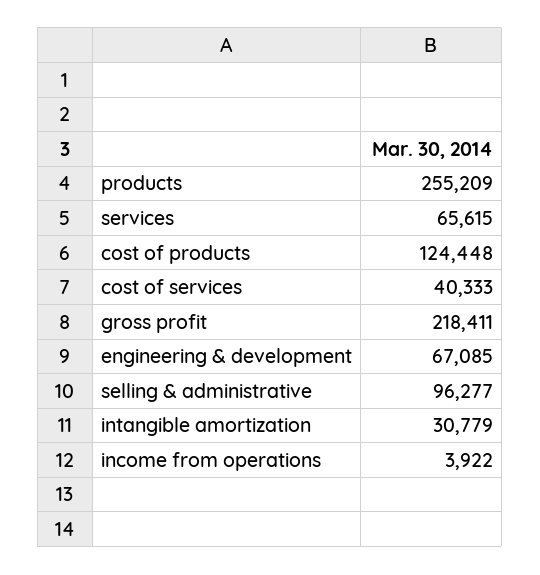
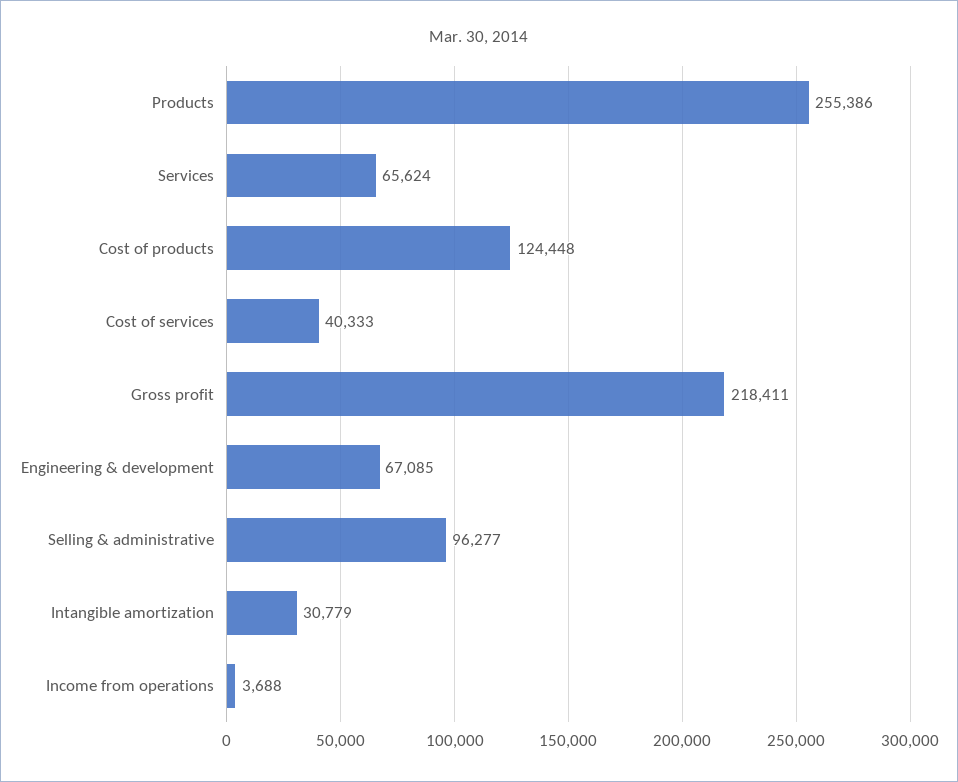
  {
-   "products": 255209,
+   "products": 255386,
-   "services": 65615,
+   "services": 65624,
    "cost of products": 124448,
    "cost of services": 40333,
    "gross profit": 218411,
    "engineering & development": 67085,
    "selling & administrative": 96277,
    "intangible amortization": 30779,
-   "income from operations": 3922
+   "income from operations": 3688
  }

